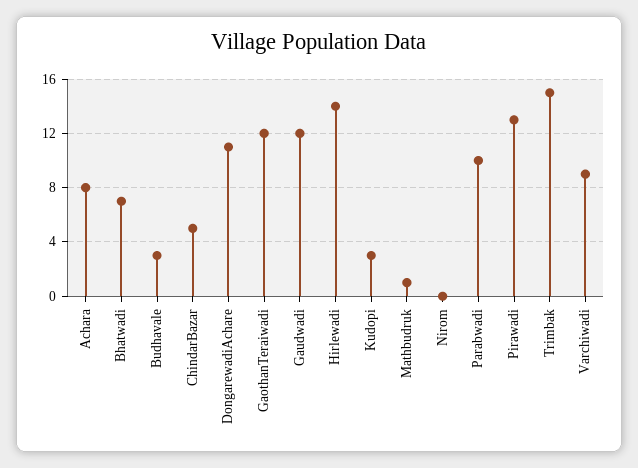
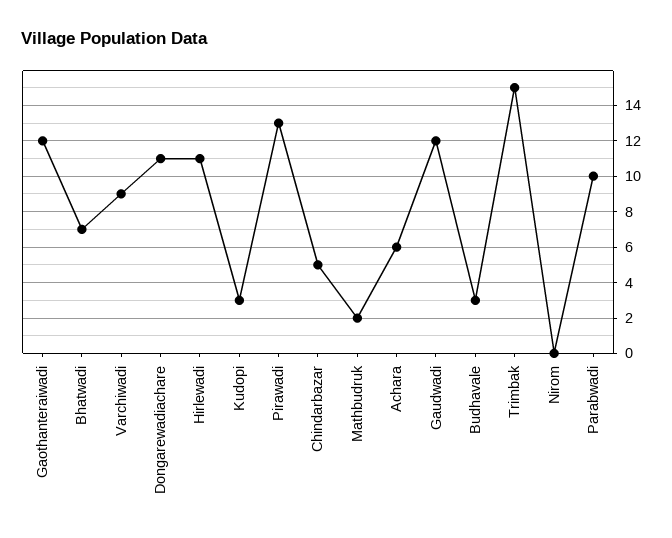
  {
-   "Achara": 8,
+   "Achara": 6,
    "Bhatwadi": 7,
    "Budhavale": 3,
    "ChindarBazar": 5,
    "DongarewadiAchare": 11,
    "GaothanTeraiwadi": 12,
    "Gaudwadi": 12,
-   "Hirlewadi": 14,
+   "Hirlewadi": 11,
    "Kudopi": 3,
-   "Mathbudruk": 1,
+   "Mathbudruk": 2,
    "Nirom": 0,
    "Parabwadi": 10,
    "Pirawadi": 13,
    "Trimbak": 15,
    "Varchiwadi": 9
  }

